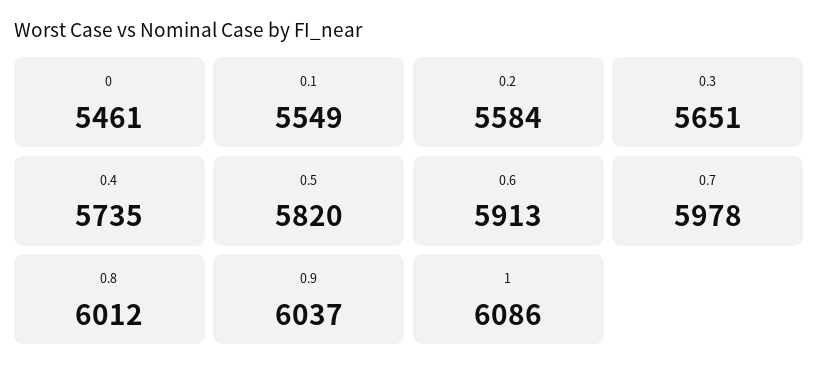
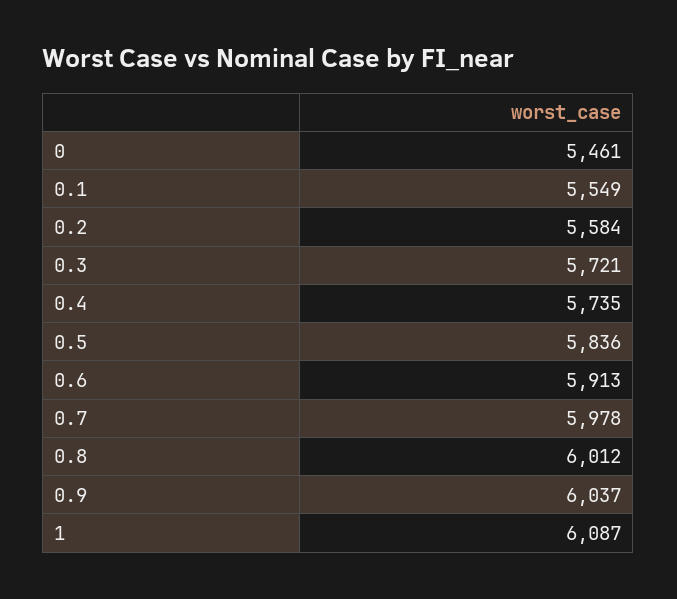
  {
    "0": 5461,
    "0.1": 5549,
    "0.2": 5584,
-   "0.3": 5651,
+   "0.3": 5721,
    "0.4": 5735,
-   "0.5": 5820,
+   "0.5": 5836,
    "0.6": 5913,
    "0.7": 5978,
    "0.8": 6012,
    "0.9": 6037,
-   "1": 6086
+   "1": 6087
  }

